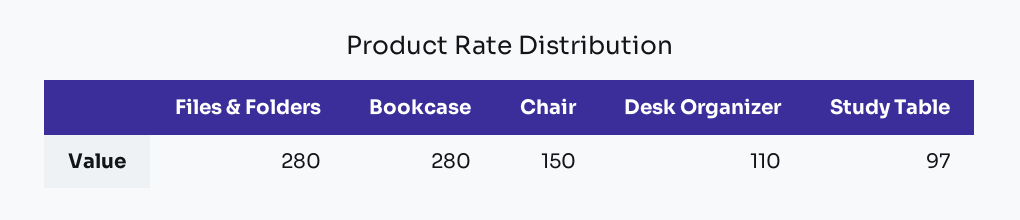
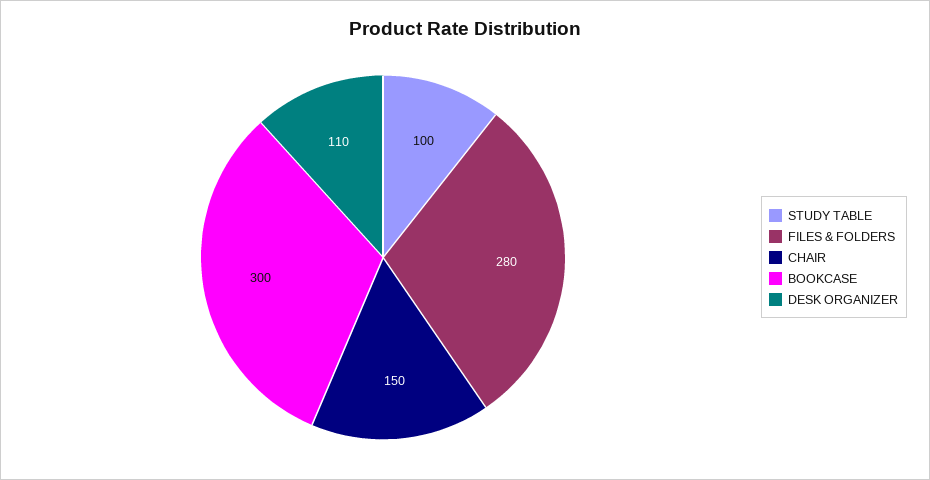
  {
    "Files & Folders": 280,
-   "Bookcase": 280,
+   "Bookcase": 300,
    "Chair": 150,
    "Desk Organizer": 110,
-   "Study Table": 97
+   "Study Table": 100
  }

